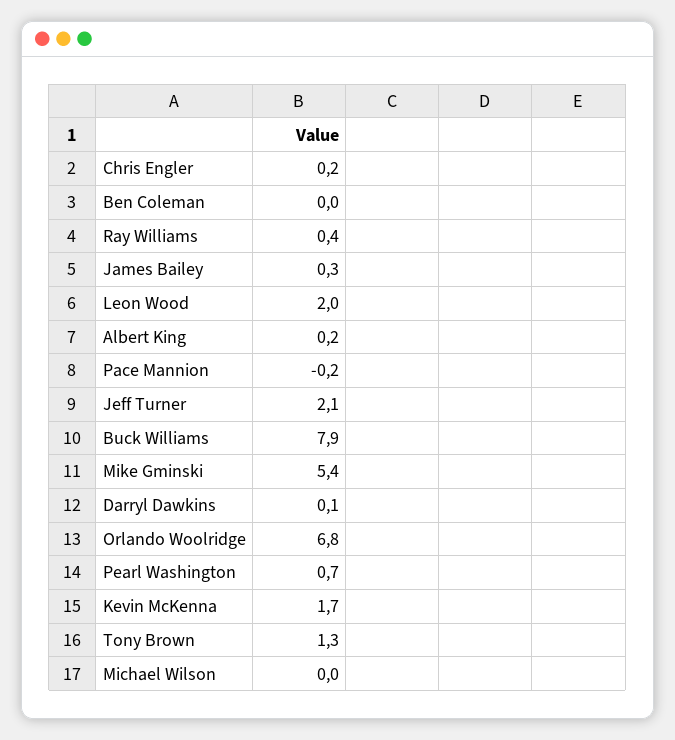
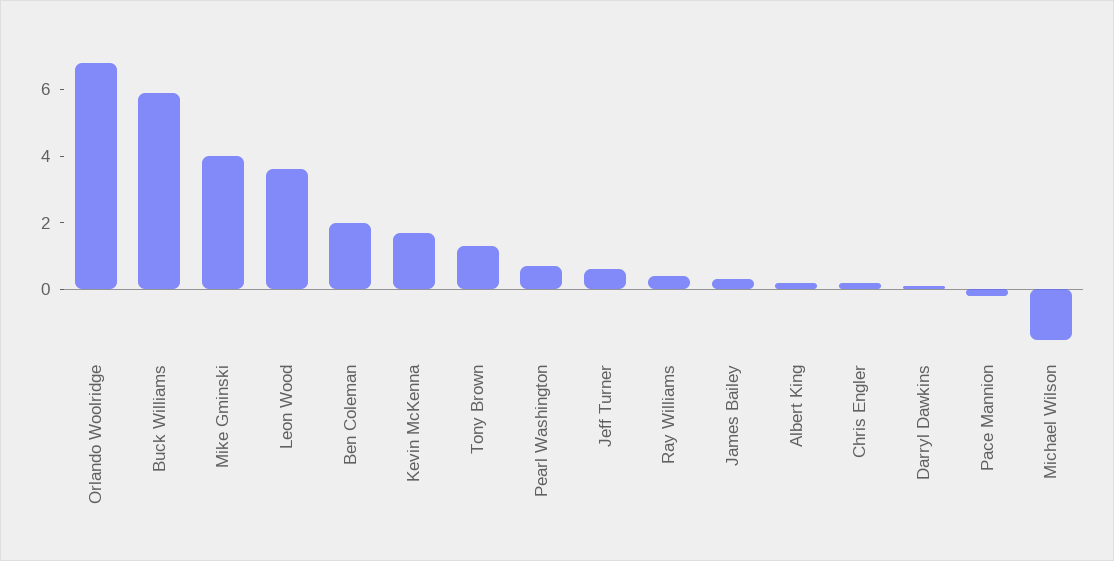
  {
    "Chris Engler": 0.2,
-   "Ben Coleman": 0,
+   "Ben Coleman": 2,
    "Ray Williams": 0.4,
    "James Bailey": 0.3,
-   "Leon Wood": 2,
+   "Leon Wood": 3.5,
    "Albert King": 0.2,
    "Pace Mannion": -0.2,
-   "Jeff Turner": 2.1,
+   "Jeff Turner": 0.5,
-   "Buck Williams": 7.9,
+   "Buck Williams": 6,
-   "Mike Gminski": 5.4,
+   "Mike Gminski": 4,
    "Darryl Dawkins": 0.1,
    "Orlando Woolridge": 6.8,
    "Pearl Washington": 0.7,
    "Kevin McKenna": 1.7,
    "Tony Brown": 1.3,
-   "Michael Wilson": 0
+   "Michael Wilson": -1.5
  }

